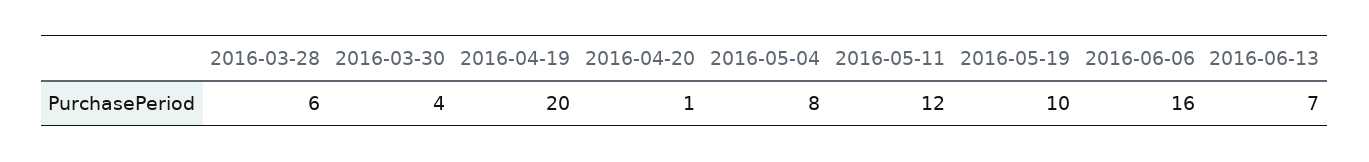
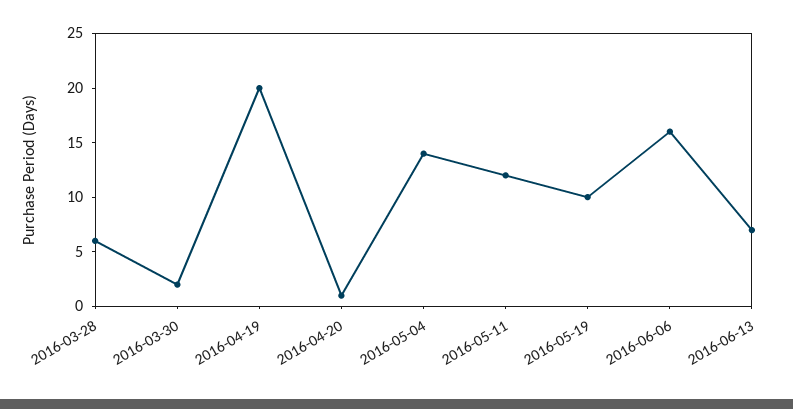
  {
    "2016-03-28": 6,
-   "2016-03-30": 4,
+   "2016-03-30": 2,
    "2016-04-19": 20,
    "2016-04-20": 1,
-   "2016-05-04": 8,
+   "2016-05-04": 14,
    "2016-05-11": 12,
    "2016-05-19": 10,
    "2016-06-06": 16,
    "2016-06-13": 7
  }

